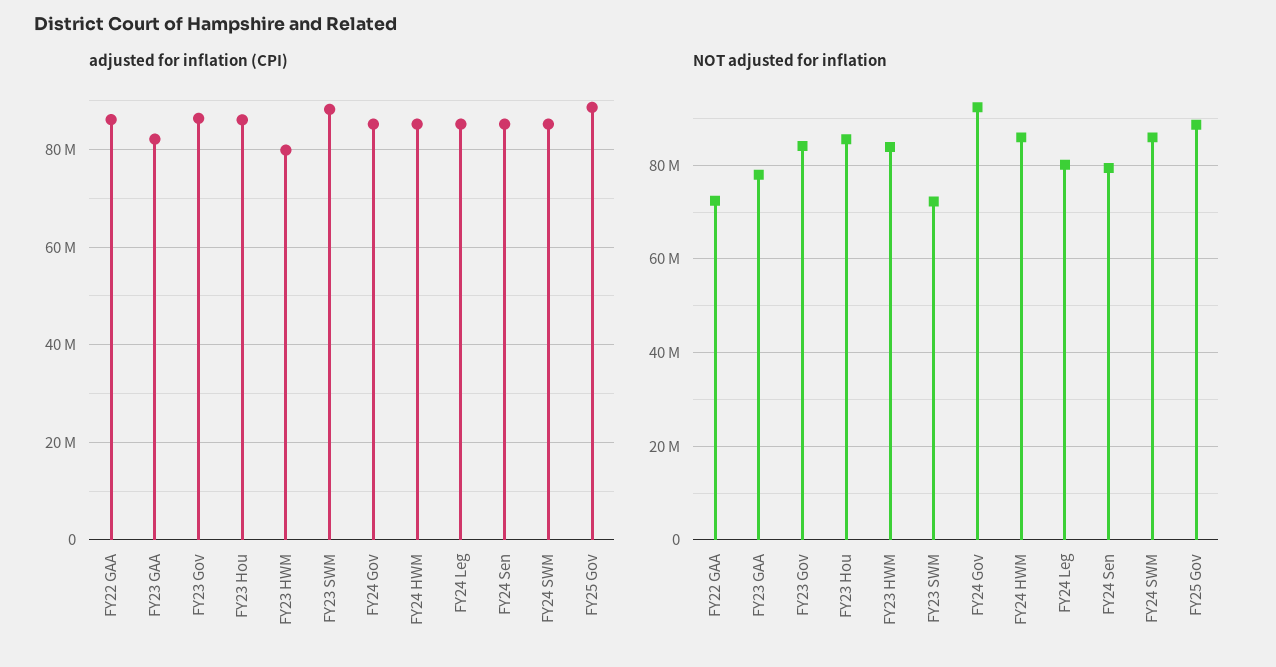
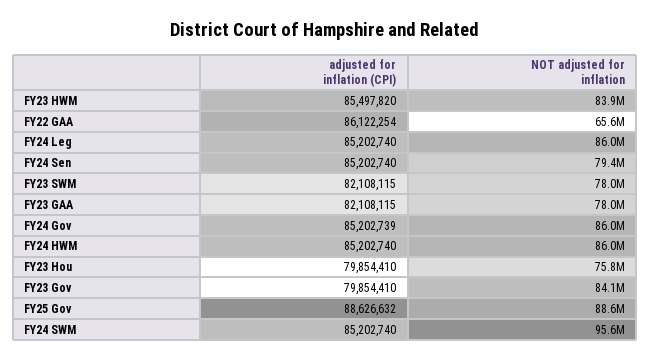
  {
    "adjusted for inflation (CPI)": {
      "FY22 GAA": 86122254,
      "FY23 GAA": 82108115,
-     "FY23 Gov": 86000000,
+     "FY23 Gov": 79854410,
-     "FY23 Hou": 86000000,
+     "FY23 Hou": 79854410,
-     "FY23 HWM": 80000000,
+     "FY23 HWM": 85497820,
-     "FY23 SWM": 88000000,
+     "FY23 SWM": 82108115,
      "FY24 Gov": 85202739,
      "FY24 HWM": 85202740,
      "FY24 Leg": 85202740,
      "FY24 Sen": 85202740,
      "FY24 SWM": 85202740,
      "FY25 Gov": 88626632
    },
    "NOT adjusted for inflation": {
-     "FY22 GAA": 72000000,
+     "FY22 GAA": 65600000,
      "FY23 GAA": 78000000,
      "FY23 Gov": 84100000,
-     "FY23 Hou": 86000000,
+     "FY23 Hou": 75800000,
      "FY23 HWM": 83900000,
-     "FY23 SWM": 72000000,
+     "FY23 SWM": 78000000,
-     "FY24 Gov": 92000000,
+     "FY24 Gov": 86000000,
      "FY24 HWM": 86000000,
-     "FY24 Leg": 80000000,
+     "FY24 Leg": 86000000,
      "FY24 Sen": 79400000,
-     "FY24 SWM": 86000000,
+     "FY24 SWM": 95600000,
      "FY25 Gov": 88600000
    }
  }

